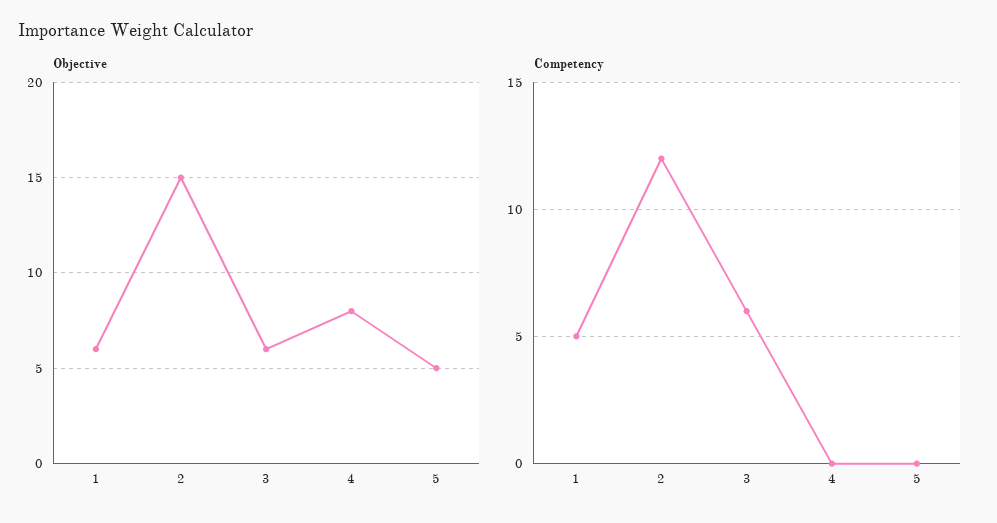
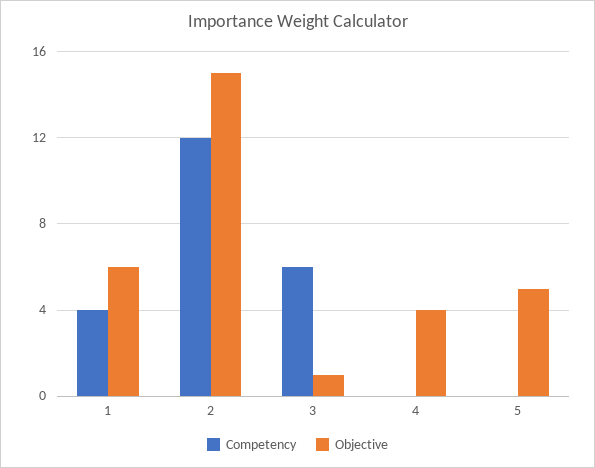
  {
    "Objective": {
      "1": 6,
      "2": 15,
-     "3": 6,
+     "3": 1,
-     "4": 8,
+     "4": 4,
      "5": 5
    },
    "Competency": {
-     "1": 5,
+     "1": 4,
      "2": 12,
      "3": 6,
      "4": 0,
      "5": 0
    }
  }

